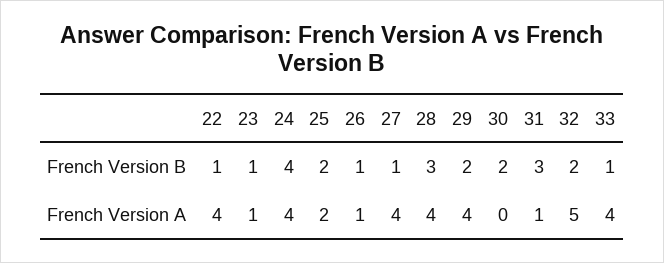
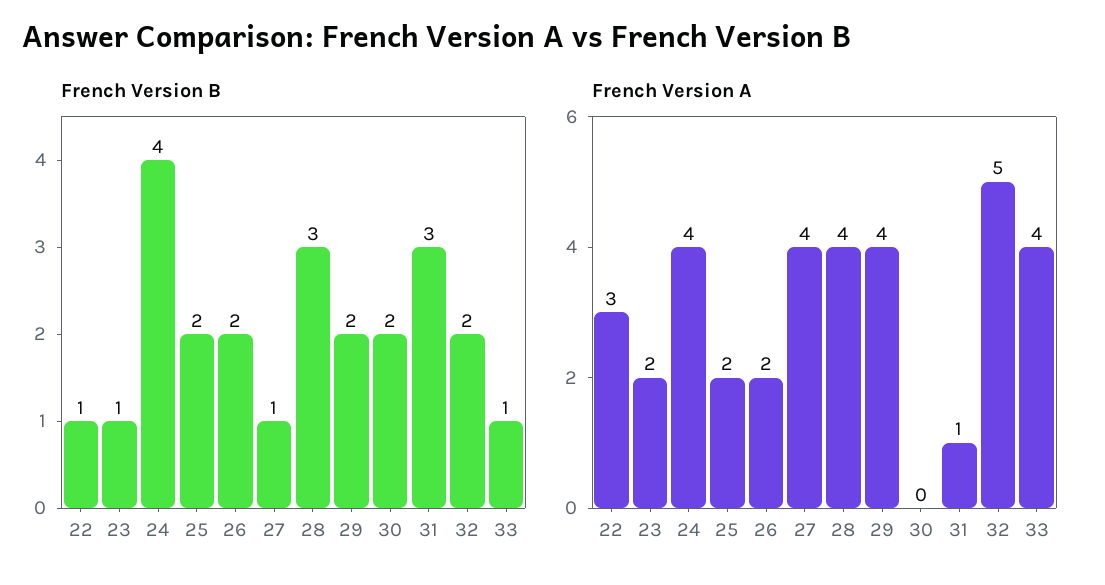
  {
    "French Version B": {
      "22": 1,
      "23": 1,
      "24": 4,
      "25": 2,
-     "26": 1,
+     "26": 2,
      "27": 1,
      "28": 3,
      "29": 2,
      "30": 2,
      "31": 3,
      "32": 2,
      "33": 1
    },
    "French Version A": {
-     "22": 4,
+     "22": 3,
-     "23": 1,
+     "23": 2,
      "24": 4,
      "25": 2,
-     "26": 1,
+     "26": 2,
      "27": 4,
      "28": 4,
      "29": 4,
      "30": 0,
      "31": 1,
      "32": 5,
      "33": 4
    }
  }

